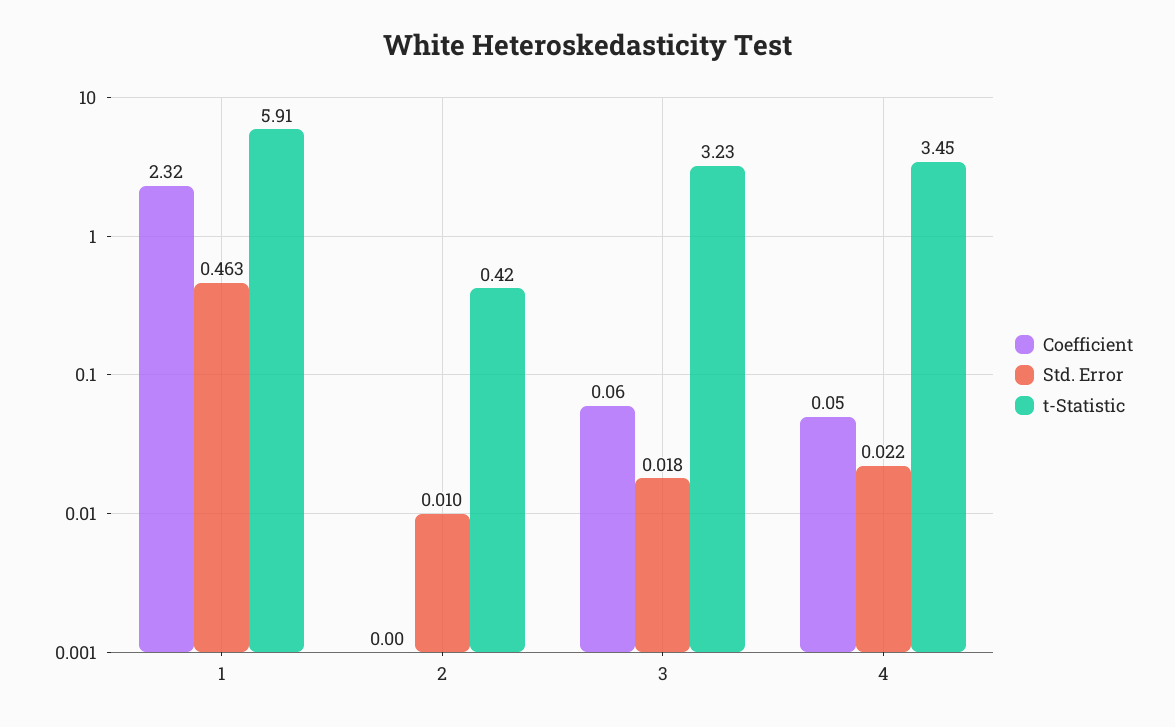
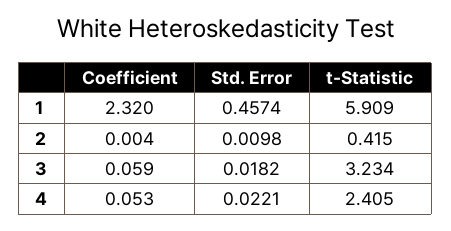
  {
    "Coefficient": {
      "1": 2.32,
      "2": 0.004,
      "3": 0.059,
      "4": 0.053
    },
    "Std. Error": {
-     "1": 0.463,
+     "1": 0.4574,
      "2": 0.0098,
      "3": 0.0182,
      "4": 0.0221
    },
    "t-Statistic": {
      "1": 5.909,
      "2": 0.415,
      "3": 3.234,
-     "4": 3.45
+     "4": 2.405
    }
  }

